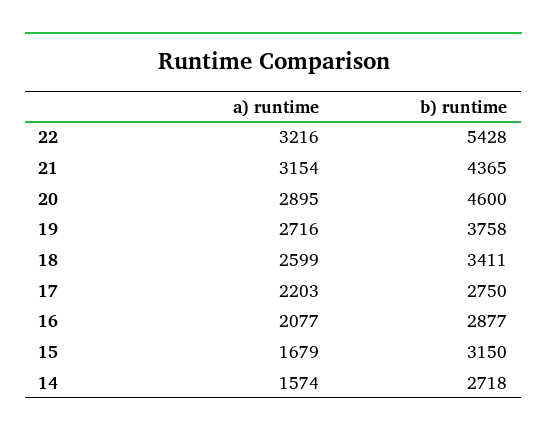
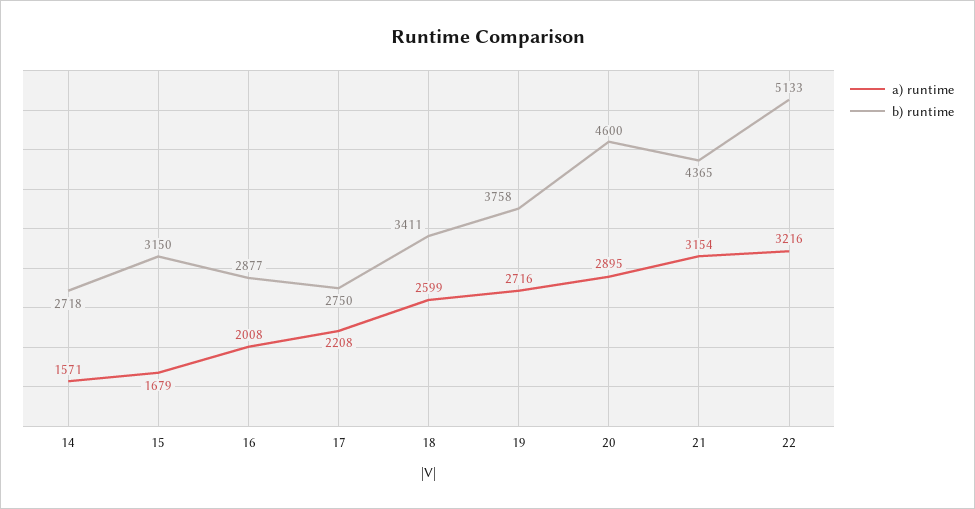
  {
    "a) runtime": {
      "22": 3216,
      "21": 3154,
      "20": 2895,
      "19": 2716,
      "18": 2599,
-     "17": 2203,
+     "17": 2208,
-     "16": 2077,
+     "16": 2008,
      "15": 1679,
-     "14": 1574
+     "14": 1571
    },
    "b) runtime": {
-     "22": 5428,
+     "22": 5133,
      "21": 4365,
      "20": 4600,
      "19": 3758,
      "18": 3411,
      "17": 2750,
      "16": 2877,
      "15": 3150,
      "14": 2718
    }
  }

